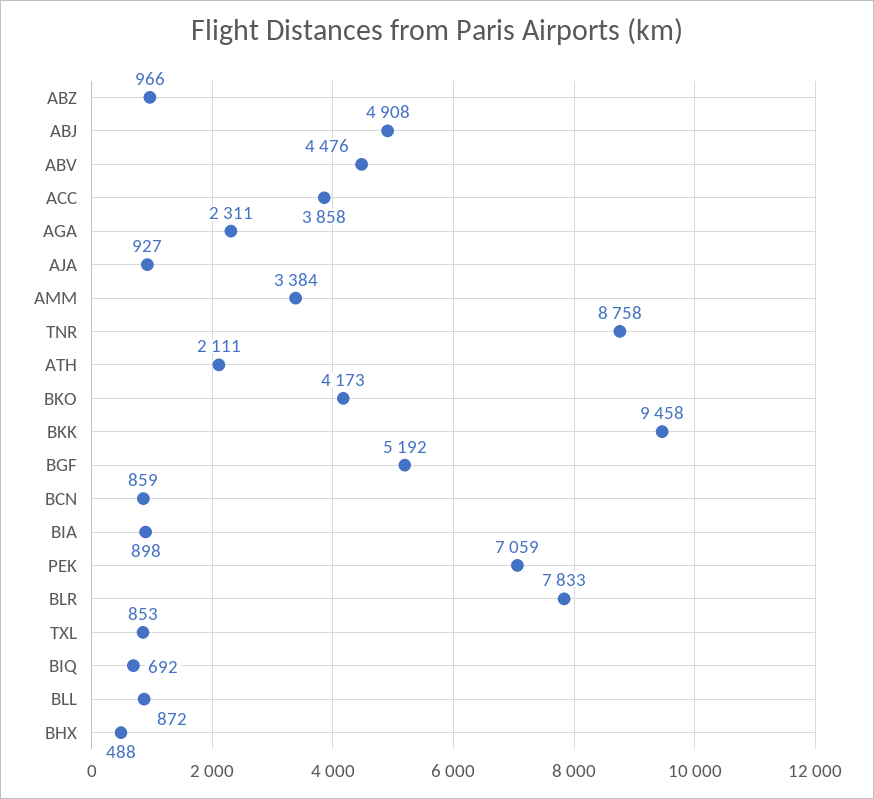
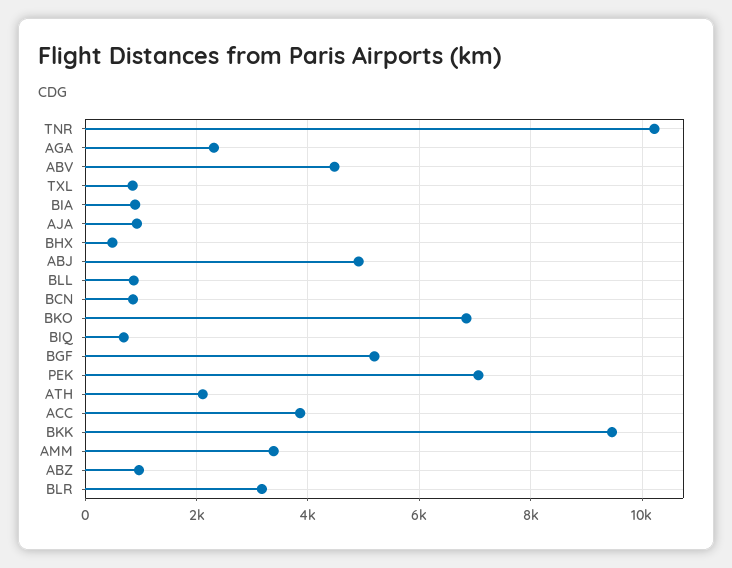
  {
    "ABZ": 966,
    "ABJ": 4908,
    "ABV": 4476,
    "ACC": 3858,
    "AGA": 2311,
    "AJA": 927,
    "AMM": 3384,
-   "TNR": 8758,
+   "TNR": 10200,
    "ATH": 2111,
-   "BKO": 4173,
+   "BKO": 6800,
    "BKK": 9458,
    "BGF": 5192,
    "BCN": 859,
    "BIA": 898,
    "PEK": 7059,
-   "BLR": 7833,
+   "BLR": 3200,
    "TXL": 853,
    "BIQ": 692,
    "BLL": 872,
    "BHX": 488
  }

